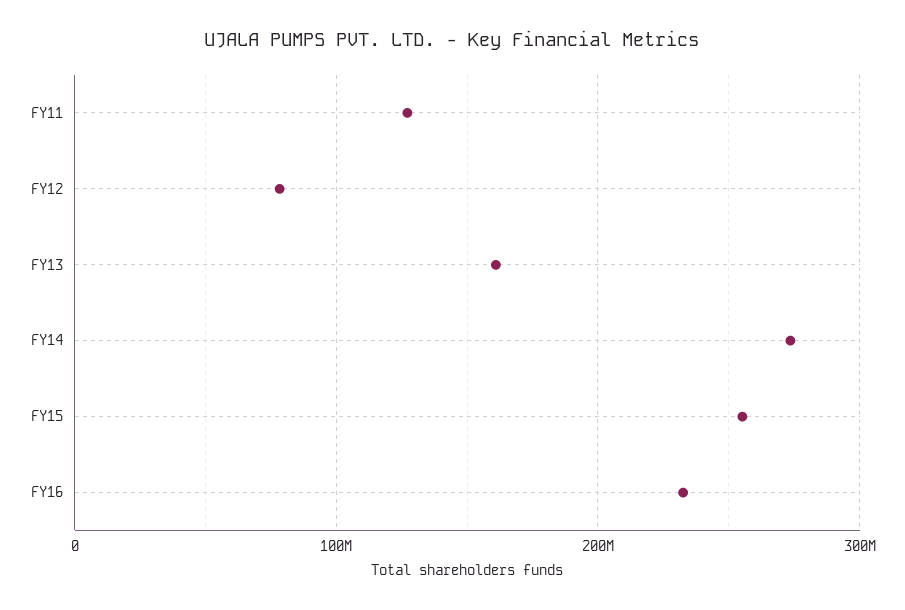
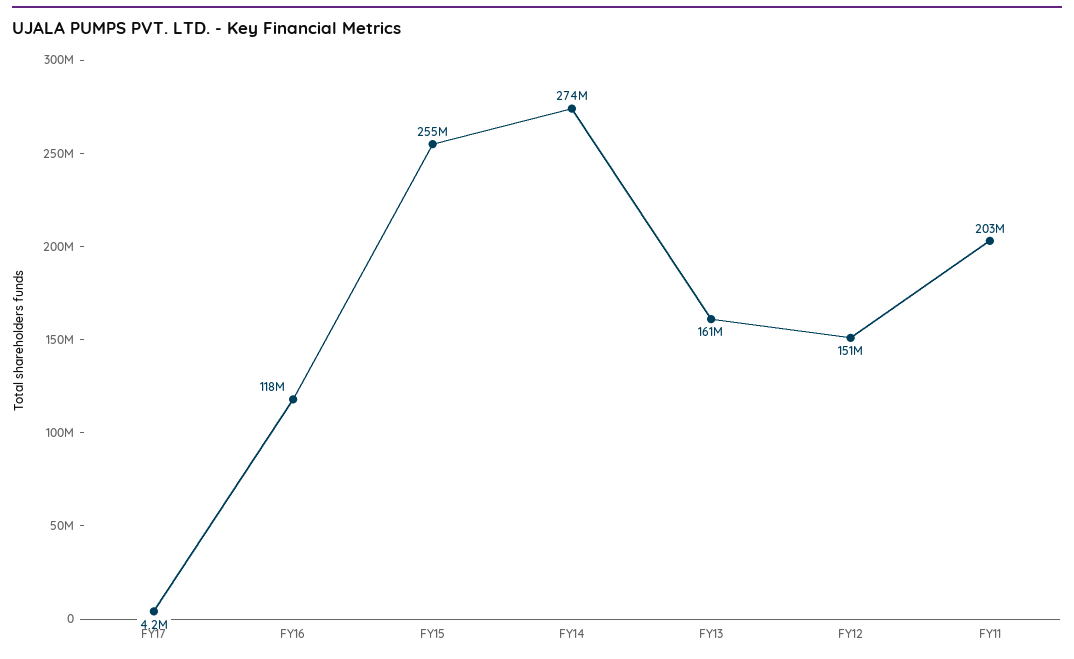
  {
-   "FY11": 130000000,
+   "FY11": 203000000,
-   "FY12": 80000000,
+   "FY12": 151000000,
    "FY13": 161000000,
    "FY14": 274000000,
    "FY15": 255000000,
-   "FY16": 230000000
+   "FY16": 118000000,
+   "FY17": 4200000
  }

